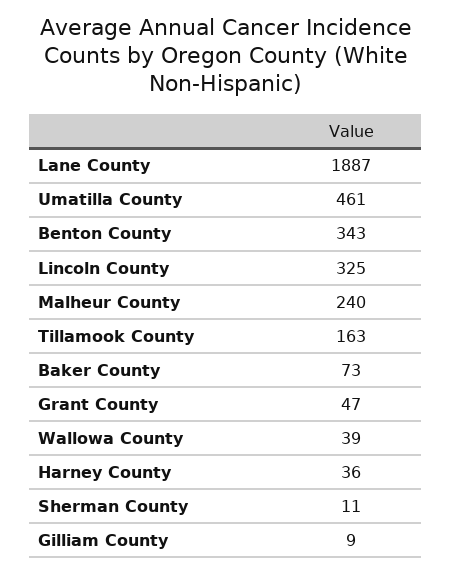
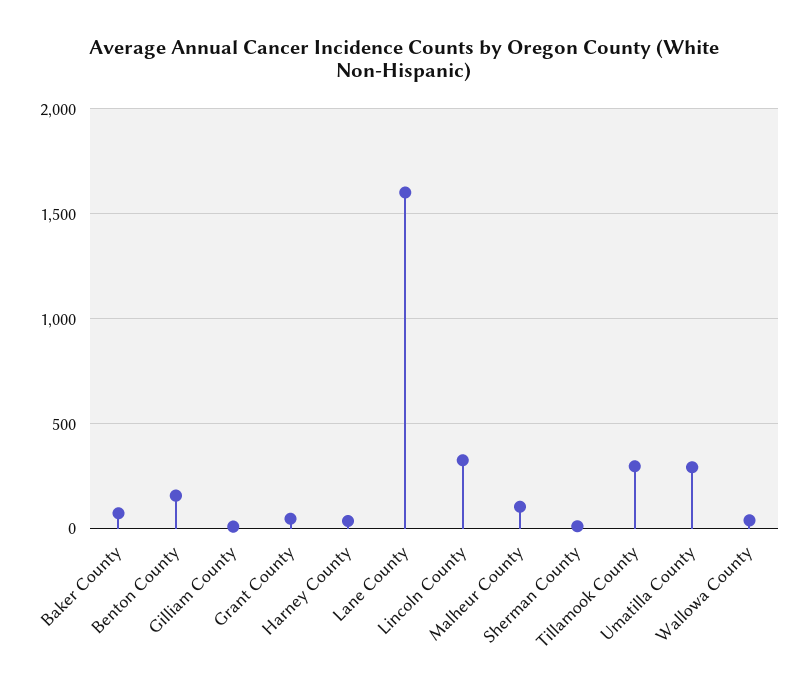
  {
-   "Lane County": 1887,
+   "Lane County": 1600,
-   "Umatilla County": 461,
+   "Umatilla County": 300,
-   "Benton County": 343,
+   "Benton County": 150,
    "Lincoln County": 325,
-   "Malheur County": 240,
+   "Malheur County": 100,
-   "Tillamook County": 163,
+   "Tillamook County": 300,
    "Baker County": 73,
    "Grant County": 47,
    "Wallowa County": 39,
    "Harney County": 36,
    "Sherman County": 11,
    "Gilliam County": 9
  }

